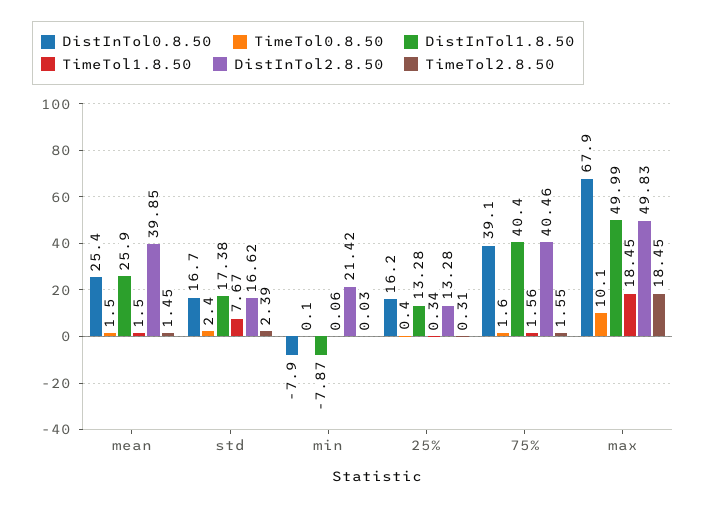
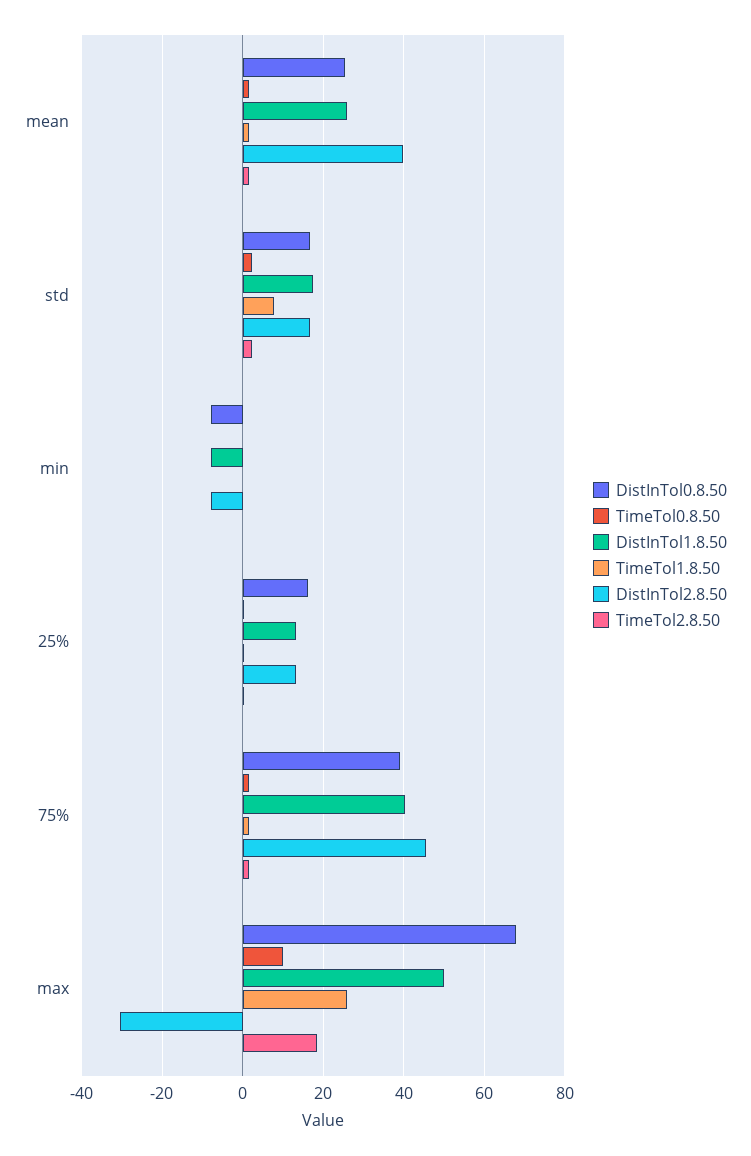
  {
    "DistInTol0.8.50": {
      "mean": 25.4,
      "std": 16.7,
      "min": -7.9,
      "25%": 16.2,
      "75%": 39.1,
      "max": 67.9
    },
    "TimeTol0.8.50": {
      "mean": 1.5,
      "std": 2.4,
      "min": 0.1,
      "25%": 0.4,
      "75%": 1.6,
      "max": 10.1
    },
    "DistInTol1.8.50": {
      "mean": 25.9,
      "std": 17.38,
      "min": -7.87,
      "25%": 13.28,
      "75%": 40.4,
      "max": 49.99
    },
    "TimeTol1.8.50": {
      "mean": 1.5,
      "std": 7.67,
      "min": 0.06,
      "25%": 0.34,
      "75%": 1.56,
-     "max": 18.45
+     "max": 26
    },
    "DistInTol2.8.50": {
      "mean": 39.85,
      "std": 16.62,
-     "min": 21.42,
+     "min": -8,
      "25%": 13.28,
-     "75%": 40.46,
+     "75%": 46,
-     "max": 49.83
+     "max": -30
    },
    "TimeTol2.8.50": {
      "mean": 1.45,
      "std": 2.39,
      "min": 0.03,
      "25%": 0.31,
      "75%": 1.55,
      "max": 18.45
    }
  }

